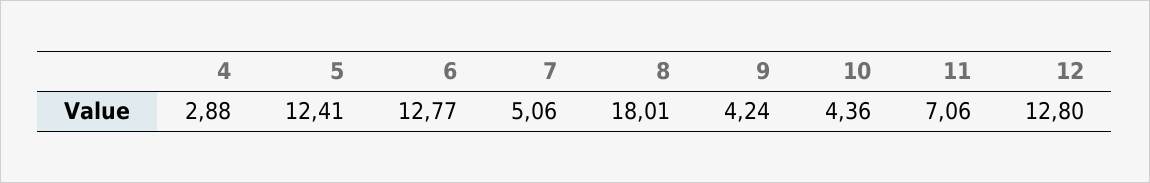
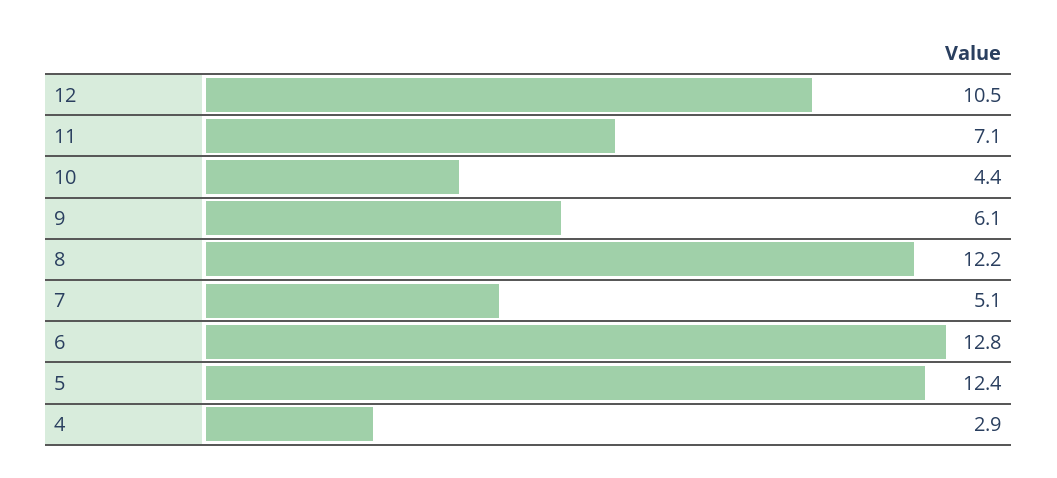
  {
    "4": 2.88,
    "5": 12.41,
    "6": 12.77,
    "7": 5.06,
-   "8": 18.01,
+   "8": 12.2,
-   "9": 4.24,
+   "9": 6.1,
    "10": 4.36,
    "11": 7.06,
-   "12": 12.8
+   "12": 10.5
  }

